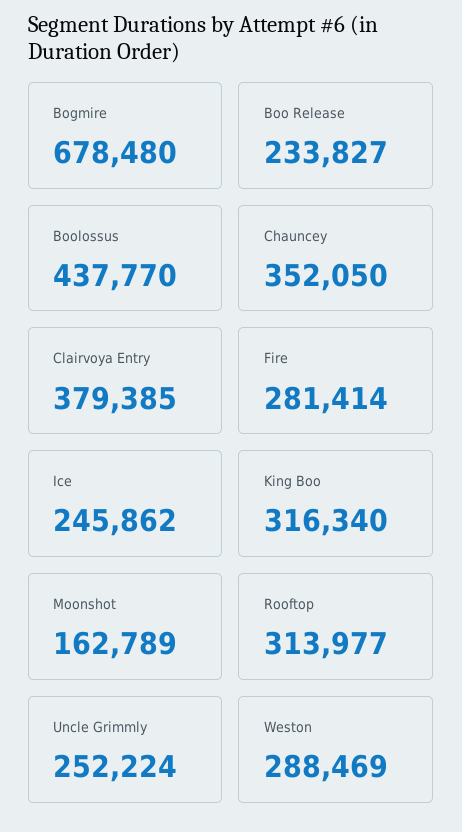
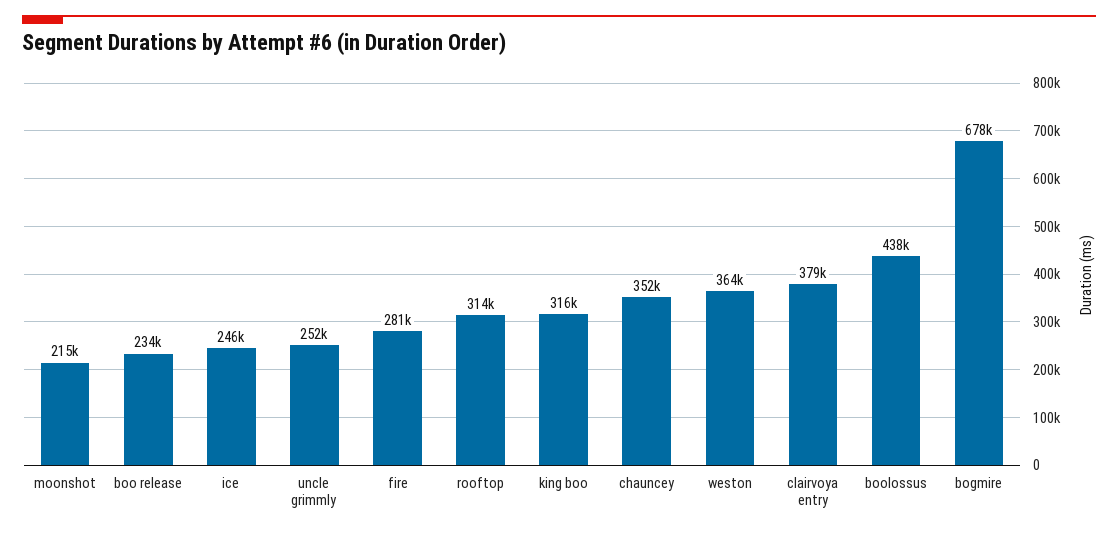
  {
    "Bogmire": 678480,
    "Boo Release": 233827,
    "Boolossus": 437770,
    "Chauncey": 352050,
    "Clairvoya Entry": 379385,
    "Fire": 281414,
    "Ice": 245862,
    "King Boo": 316340,
-   "Moonshot": 162789,
+   "Moonshot": 215000,
    "Rooftop": 313977,
    "Uncle Grimmly": 252224,
-   "Weston": 288469
+   "Weston": 364000
  }

